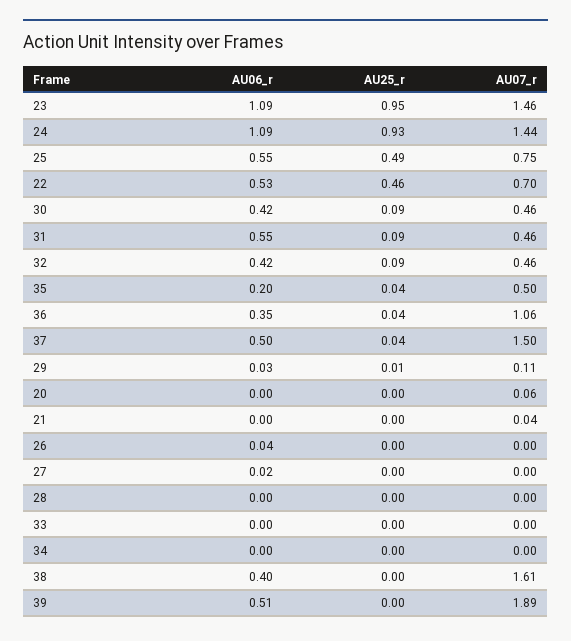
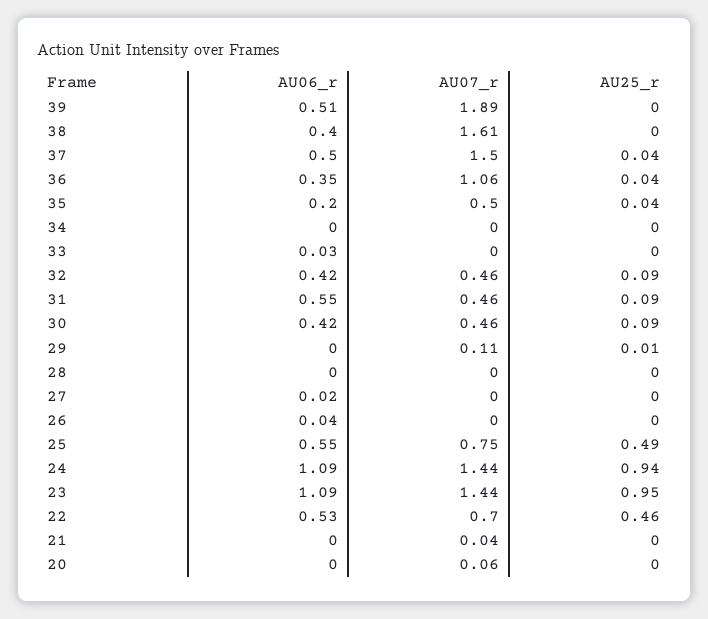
  {
    "AU06_r": {
      "23": 1.09,
      "24": 1.09,
      "25": 0.55,
      "22": 0.53,
      "30": 0.42,
      "31": 0.55,
      "32": 0.42,
      "35": 0.2,
      "36": 0.35,
      "37": 0.5,
-     "29": 0.03,
+     "29": 0,
      "20": 0,
      "21": 0,
      "26": 0.04,
      "27": 0.02,
      "28": 0,
-     "33": 0,
+     "33": 0.03,
      "34": 0,
      "38": 0.4,
      "39": 0.51
    },
    "AU25_r": {
      "23": 0.95,
-     "24": 0.93,
+     "24": 0.94,
      "25": 0.49,
      "22": 0.46,
      "30": 0.09,
      "31": 0.09,
      "32": 0.09,
      "35": 0.04,
      "36": 0.04,
      "37": 0.04,
      "29": 0.01,
      "20": 0,
      "21": 0,
      "26": 0,
      "27": 0,
      "28": 0,
      "33": 0,
      "34": 0,
      "38": 0,
      "39": 0
    },
    "AU07_r": {
-     "23": 1.46,
+     "23": 1.44,
      "24": 1.44,
      "25": 0.75,
      "22": 0.7,
      "30": 0.46,
      "31": 0.46,
      "32": 0.46,
      "35": 0.5,
      "36": 1.06,
      "37": 1.5,
      "29": 0.11,
      "20": 0.06,
      "21": 0.04,
      "26": 0,
      "27": 0,
      "28": 0,
      "33": 0,
      "34": 0,
      "38": 1.61,
      "39": 1.89
    }
  }

